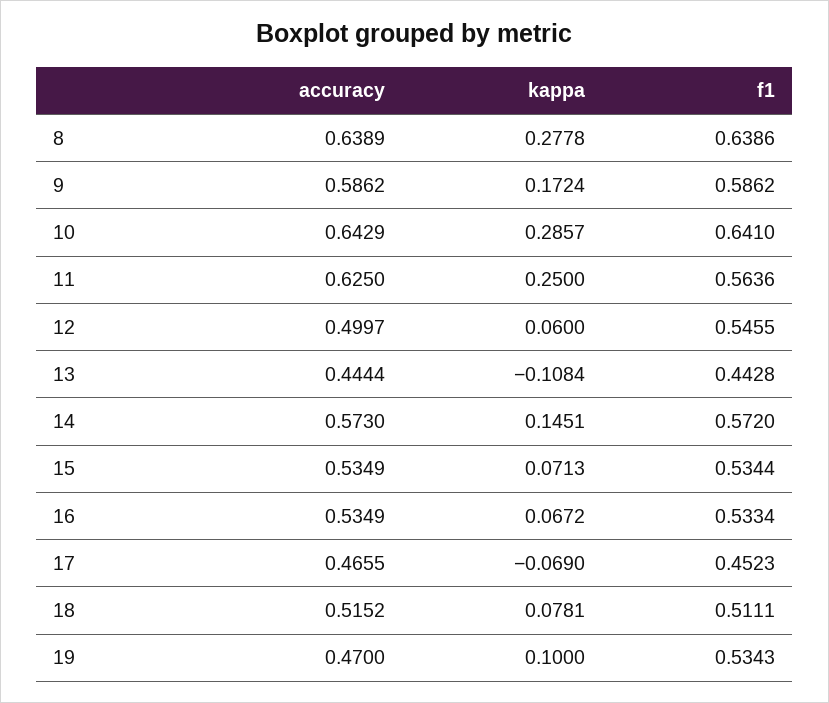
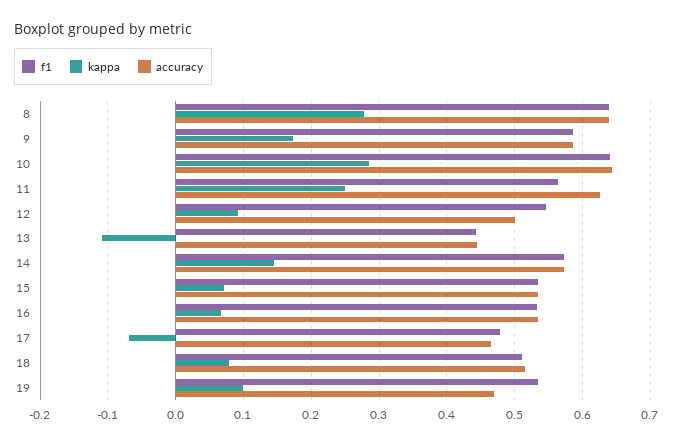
  {
    "accuracy": {
      "8": 0.6389,
      "9": 0.5862,
      "10": 0.6429,
      "11": 0.625,
      "12": 0.4997,
      "13": 0.4444,
      "14": 0.573,
      "15": 0.5349,
      "16": 0.5349,
      "17": 0.4655,
      "18": 0.5152,
      "19": 0.47
    },
    "kappa": {
      "8": 0.2778,
      "9": 0.1724,
      "10": 0.2857,
      "11": 0.25,
-     "12": 0.06,
+     "12": 0.09,
      "13": -0.1084,
      "14": 0.1451,
      "15": 0.0713,
      "16": 0.0672,
      "17": -0.069,
      "18": 0.0781,
      "19": 0.1
    },
    "f1": {
      "8": 0.6386,
      "9": 0.5862,
      "10": 0.641,
      "11": 0.5636,
      "12": 0.5455,
      "13": 0.4428,
      "14": 0.572,
      "15": 0.5344,
      "16": 0.5334,
-     "17": 0.4523,
+     "17": 0.48,
      "18": 0.5111,
      "19": 0.5343
    }
  }

